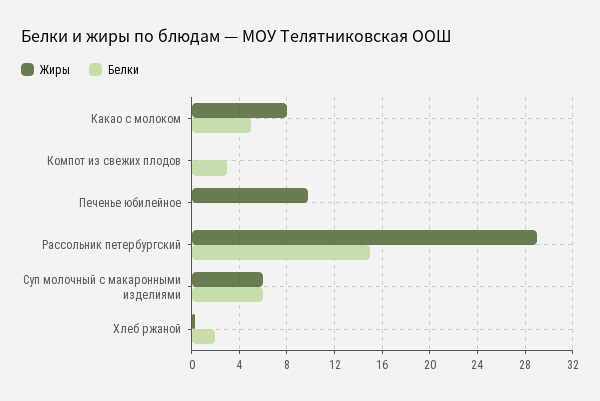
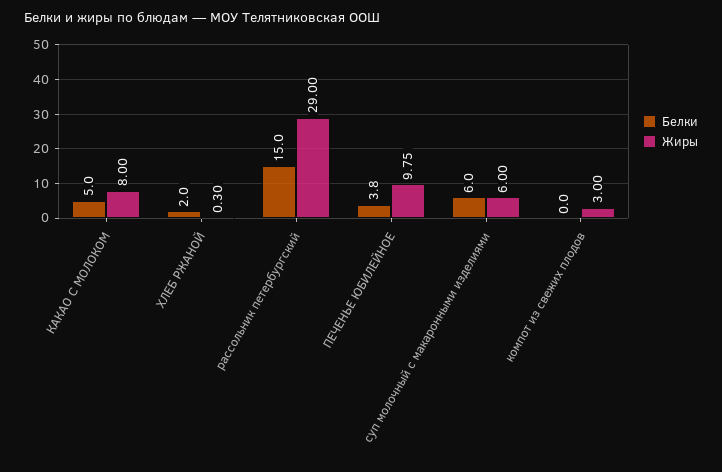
  {
    "Жиры": {
      "Какао с молоком": 8,
-     "Компот из свежих плодов": 0,
+     "Компот из свежих плодов": 3,
      "Печенье юбилейное": 9.75,
      "Рассольник петербургский": 29,
      "Суп молочный с макаронными изделиями": 6,
      "Хлеб ржаной": 0.3
    },
    "Белки": {
      "Какао с молоком": 5,
-     "Компот из свежих плодов": 3,
+     "Компот из свежих плодов": 0,
-     "Печенье юбилейное": 0,
+     "Печенье юбилейное": 3.8,
      "Рассольник петербургский": 15,
      "Суп молочный с макаронными изделиями": 6,
      "Хлеб ржаной": 2
    }
  }

